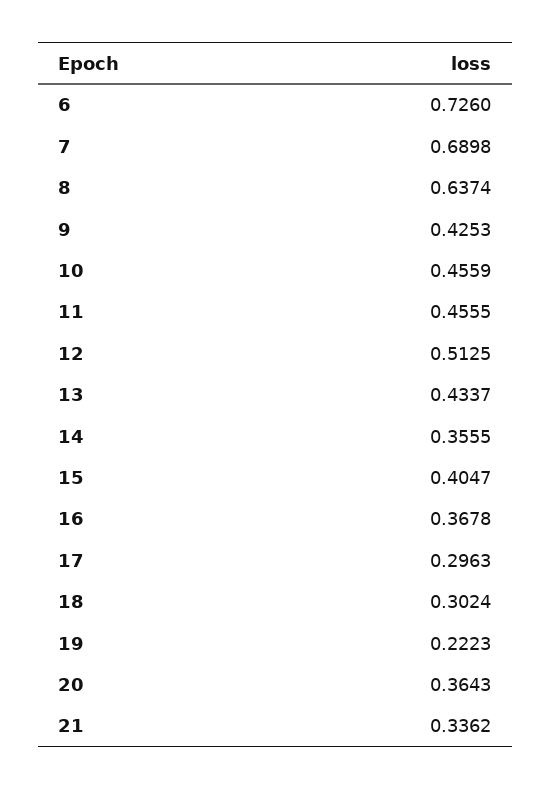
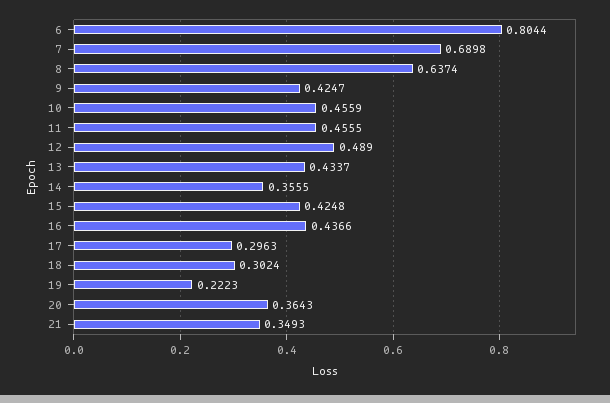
  {
-   "6": 0.726,
+   "6": 0.8044,
    "7": 0.6898,
    "8": 0.6374,
-   "9": 0.4253,
+   "9": 0.4247,
    "10": 0.4559,
    "11": 0.4555,
-   "12": 0.5125,
+   "12": 0.489,
    "13": 0.4337,
    "14": 0.3555,
-   "15": 0.4047,
+   "15": 0.4248,
-   "16": 0.3678,
+   "16": 0.4366,
    "17": 0.2963,
    "18": 0.3024,
    "19": 0.2223,
    "20": 0.3643,
-   "21": 0.3362
+   "21": 0.3493
  }

